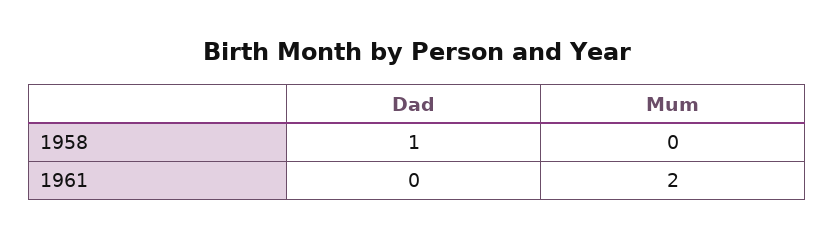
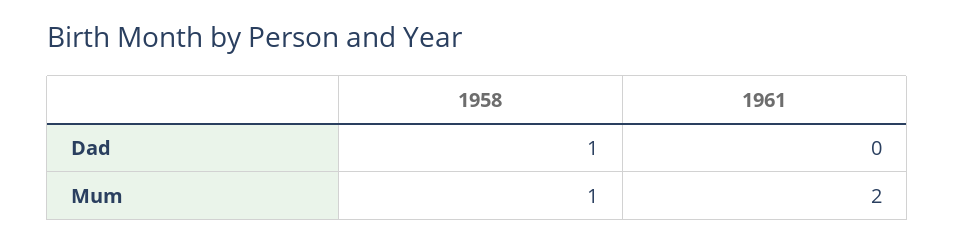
  {
    "Dad": {
      "1958": 1,
      "1961": 0
    },
    "Mum": {
-     "1958": 0,
+     "1958": 1,
      "1961": 2
    }
  }

